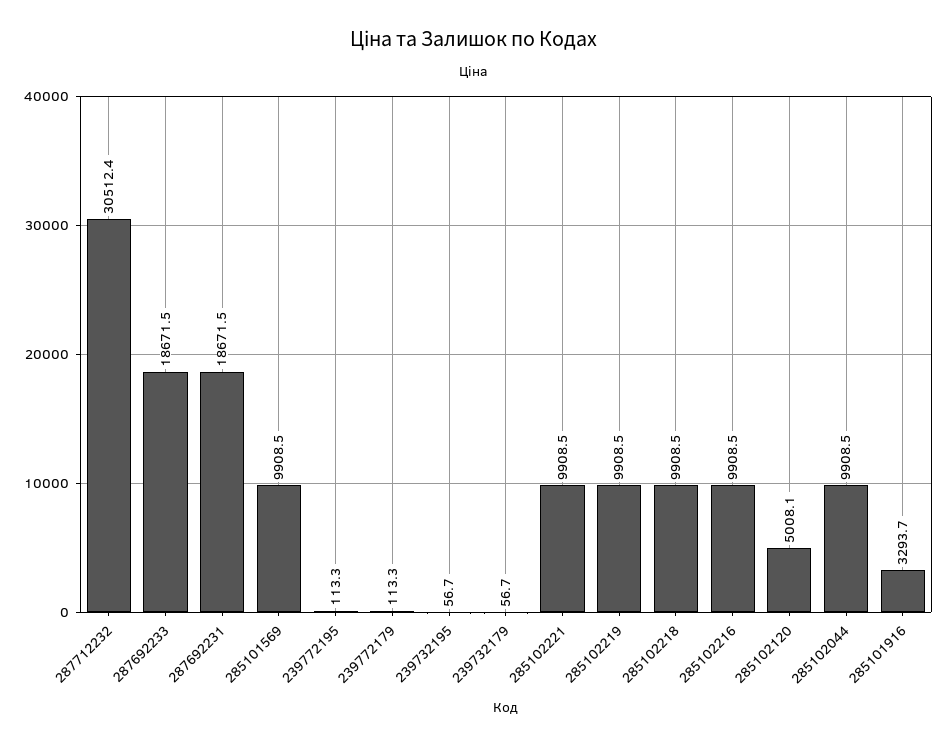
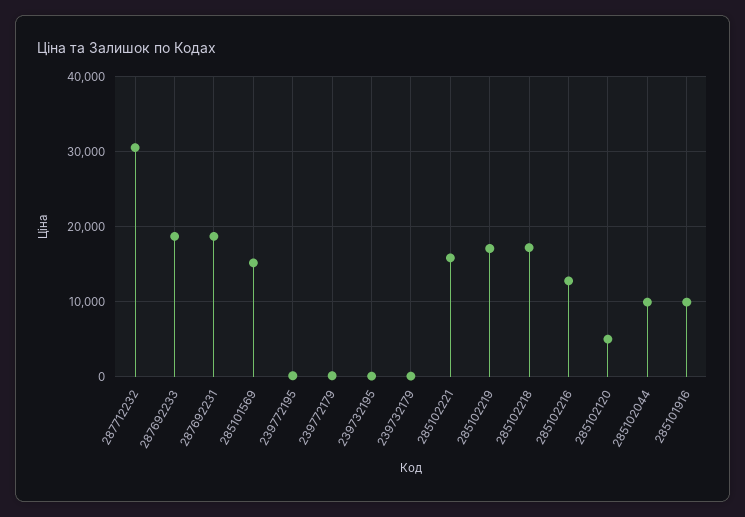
  {
    "287712232": 30512.4,
    "287692233": 18671.5,
    "287692231": 18671.5,
-   "285101569": 9908.5,
+   "285101569": 15000,
    "239772195": 113.3,
    "239772179": 113.3,
    "239732195": 56.7,
    "239732179": 56.7,
-   "285102221": 9908.5,
+   "285102221": 16000,
-   "285102219": 9908.5,
+   "285102219": 17000,
-   "285102218": 9908.5,
+   "285102218": 17000,
-   "285102216": 9908.5,
+   "285102216": 13000,
    "285102120": 5008.1,
    "285102044": 9908.5,
-   "285101916": 3293.7
+   "285101916": 10000
  }

